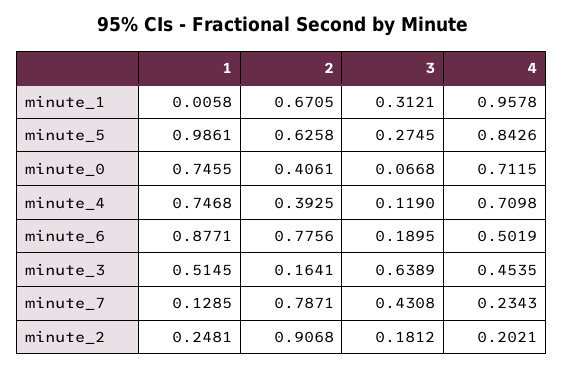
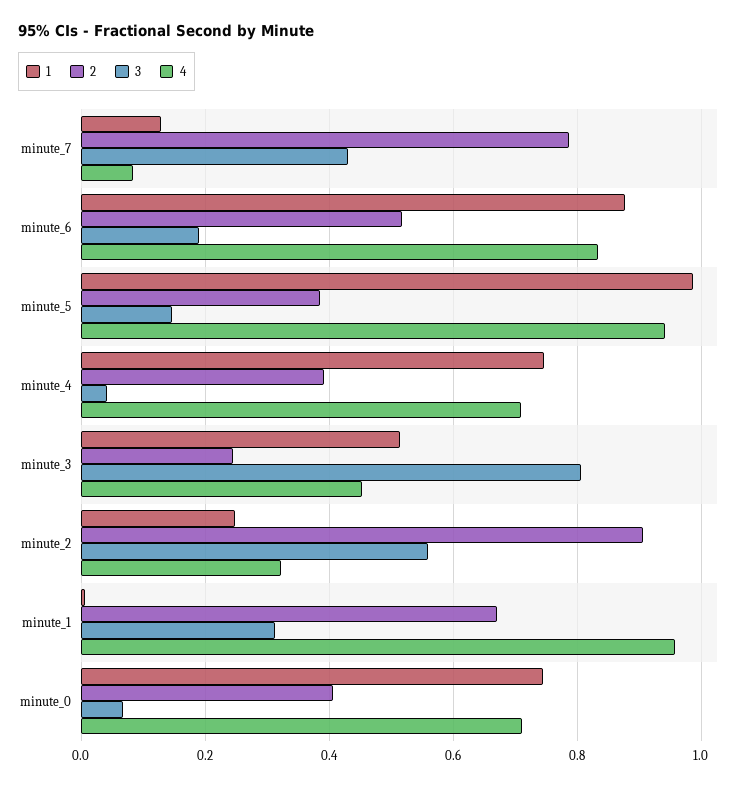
  {
    "1": {
      "minute_1": 0.0058,
      "minute_5": 0.9861,
      "minute_0": 0.7455,
      "minute_4": 0.7468,
      "minute_6": 0.8771,
      "minute_3": 0.5145,
      "minute_7": 0.1285,
      "minute_2": 0.2481
    },
    "2": {
      "minute_1": 0.6705,
-     "minute_5": 0.6258,
+     "minute_5": 0.38,
      "minute_0": 0.4061,
      "minute_4": 0.3925,
-     "minute_6": 0.7756,
+     "minute_6": 0.52,
-     "minute_3": 0.1641,
+     "minute_3": 0.24,
      "minute_7": 0.7871,
      "minute_2": 0.9068
    },
    "3": {
      "minute_1": 0.3121,
-     "minute_5": 0.2745,
+     "minute_5": 0.14,
      "minute_0": 0.0668,
-     "minute_4": 0.119,
+     "minute_4": 0.04,
      "minute_6": 0.1895,
-     "minute_3": 0.6389,
+     "minute_3": 0.8,
      "minute_7": 0.4308,
-     "minute_2": 0.1812
+     "minute_2": 0.56
    },
    "4": {
      "minute_1": 0.9578,
-     "minute_5": 0.8426,
+     "minute_5": 0.94,
      "minute_0": 0.7115,
      "minute_4": 0.7098,
-     "minute_6": 0.5019,
+     "minute_6": 0.84,
      "minute_3": 0.4535,
-     "minute_7": 0.2343,
+     "minute_7": 0.08,
-     "minute_2": 0.2021
+     "minute_2": 0.32
    }
  }

